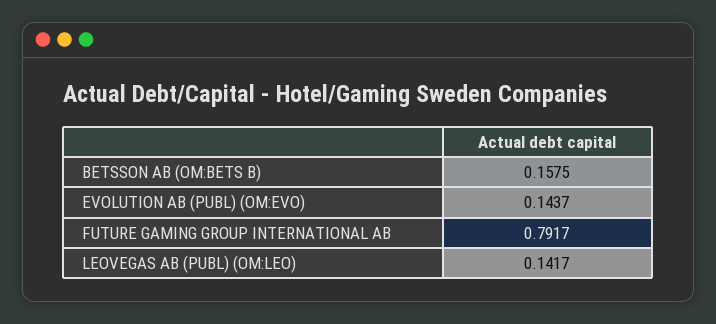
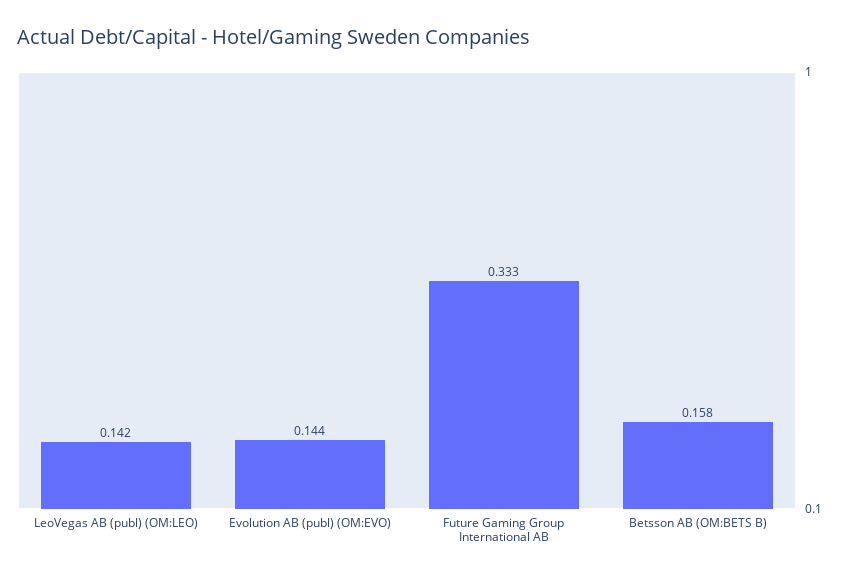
  {
    "BETSSON AB (OM:BETS B)": 0.1575,
    "EVOLUTION AB (PUBL) (OM:EVO)": 0.1437,
-   "FUTURE GAMING GROUP INTERNATIONAL AB": 0.7917,
+   "FUTURE GAMING GROUP INTERNATIONAL AB": 0.333,
    "LEOVEGAS AB (PUBL) (OM:LEO)": 0.1417
  }

